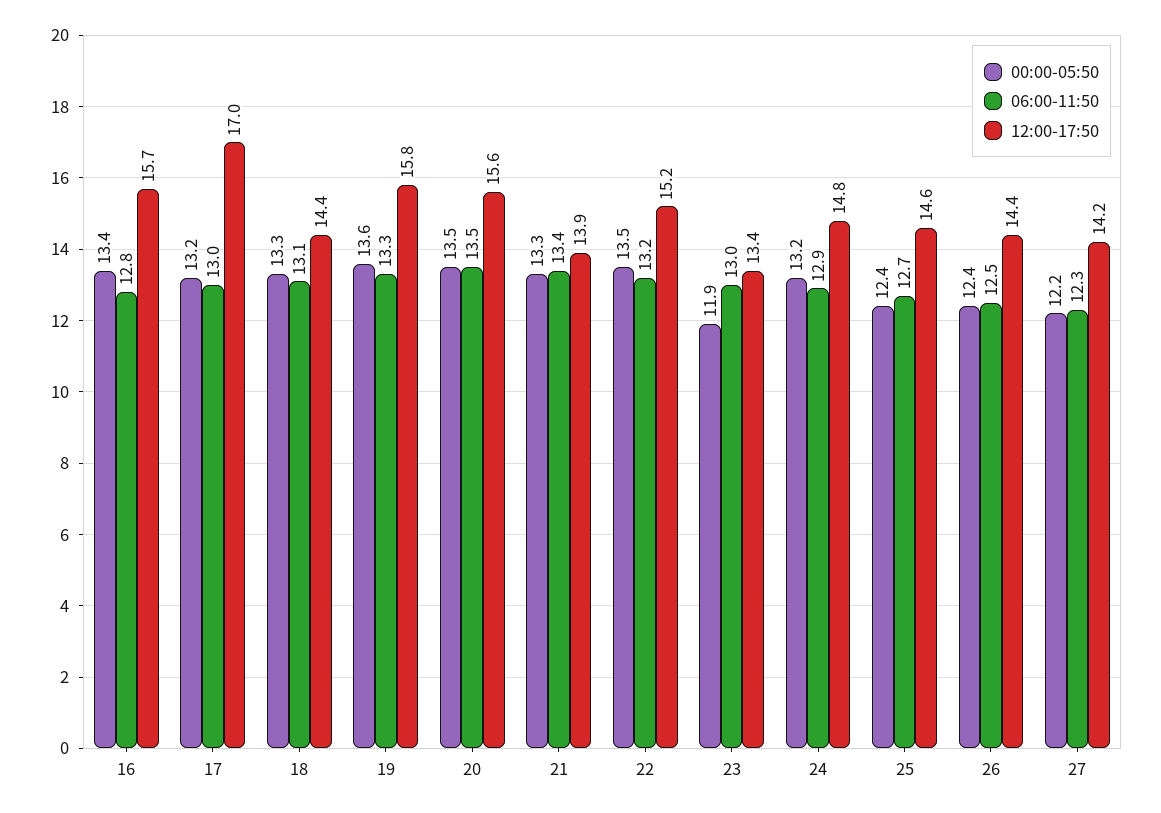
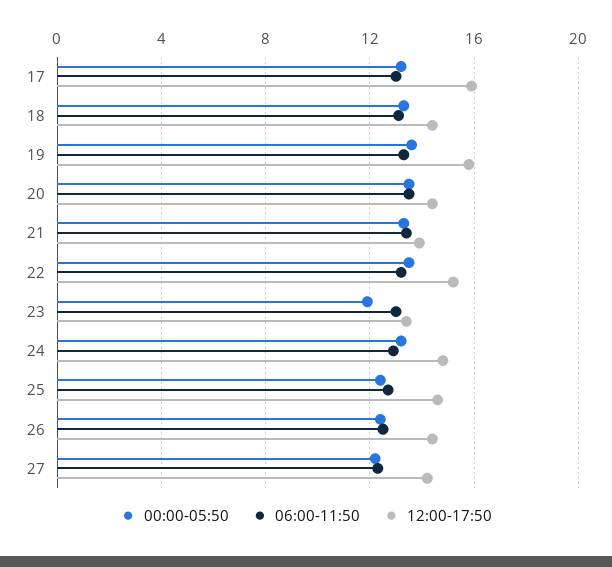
  {
    "00:00-05:50": {
-     "16": 13.4,
      "17": 13.2,
      "18": 13.3,
      "19": 13.6,
      "20": 13.5,
      "21": 13.3,
      "22": 13.5,
      "23": 11.9,
      "24": 13.2,
      "25": 12.4,
      "26": 12.4,
      "27": 12.2
    },
    "06:00-11:50": {
-     "16": 12.8,
      "17": 13,
      "18": 13.1,
      "19": 13.3,
      "20": 13.5,
      "21": 13.4,
      "22": 13.2,
      "23": 13,
      "24": 12.9,
      "25": 12.7,
      "26": 12.5,
      "27": 12.3
    },
    "12:00-17:50": {
-     "16": 15.7,
-     "17": 17,
+     "17": 16,
      "18": 14.4,
      "19": 15.8,
-     "20": 15.6,
+     "20": 14.5,
      "21": 13.9,
      "22": 15.2,
      "23": 13.4,
      "24": 14.8,
      "25": 14.6,
      "26": 14.4,
      "27": 14.2
    }
  }

